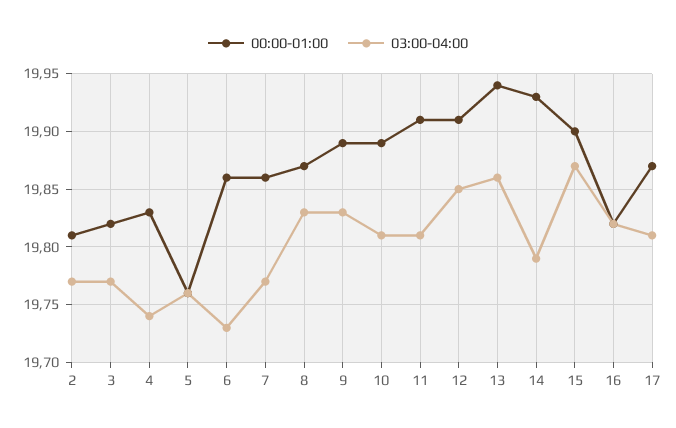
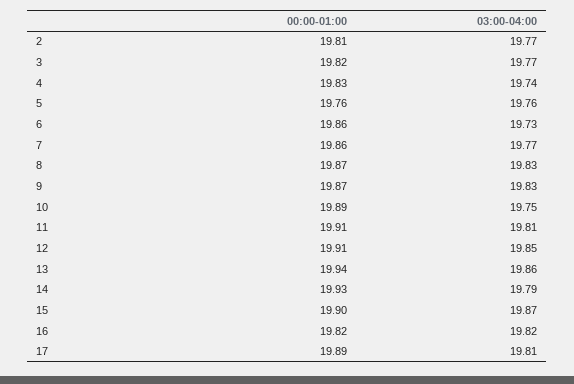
  {
    "00:00-01:00": {
      "2": 19.81,
      "3": 19.82,
      "4": 19.83,
      "5": 19.76,
      "6": 19.86,
      "7": 19.86,
      "8": 19.87,
-     "9": 19.89,
+     "9": 19.87,
      "10": 19.89,
      "11": 19.91,
      "12": 19.91,
      "13": 19.94,
      "14": 19.93,
      "15": 19.9,
      "16": 19.82,
-     "17": 19.87
+     "17": 19.89
    },
    "03:00-04:00": {
      "2": 19.77,
      "3": 19.77,
      "4": 19.74,
      "5": 19.76,
      "6": 19.73,
      "7": 19.77,
      "8": 19.83,
      "9": 19.83,
-     "10": 19.81,
+     "10": 19.75,
      "11": 19.81,
      "12": 19.85,
      "13": 19.86,
      "14": 19.79,
      "15": 19.87,
      "16": 19.82,
      "17": 19.81
    }
  }

